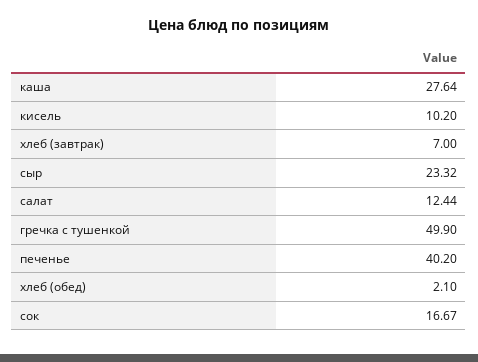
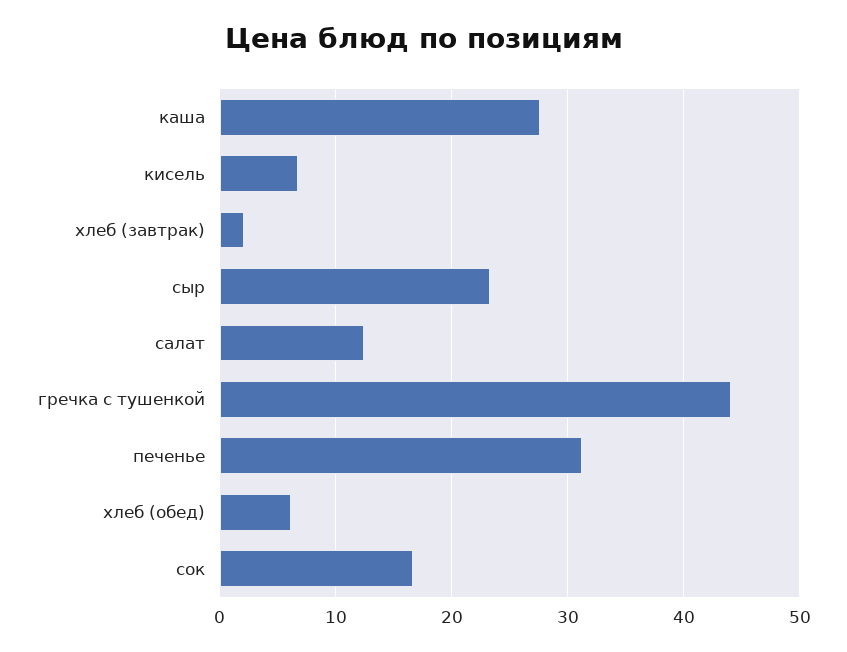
  {
    "каша": 27.64,
-   "кисель": 10.2,
+   "кисель": 7,
-   "хлеб (завтрак)": 7,
+   "хлеб (завтрак)": 2,
    "сыр": 23.32,
    "салат": 12.44,
-   "гречка с тушенкой": 49.9,
+   "гречка с тушенкой": 44,
-   "печенье": 40.2,
+   "печенье": 31,
-   "хлеб (обед)": 2.1,
+   "хлеб (обед)": 6,
    "сок": 16.67
  }

